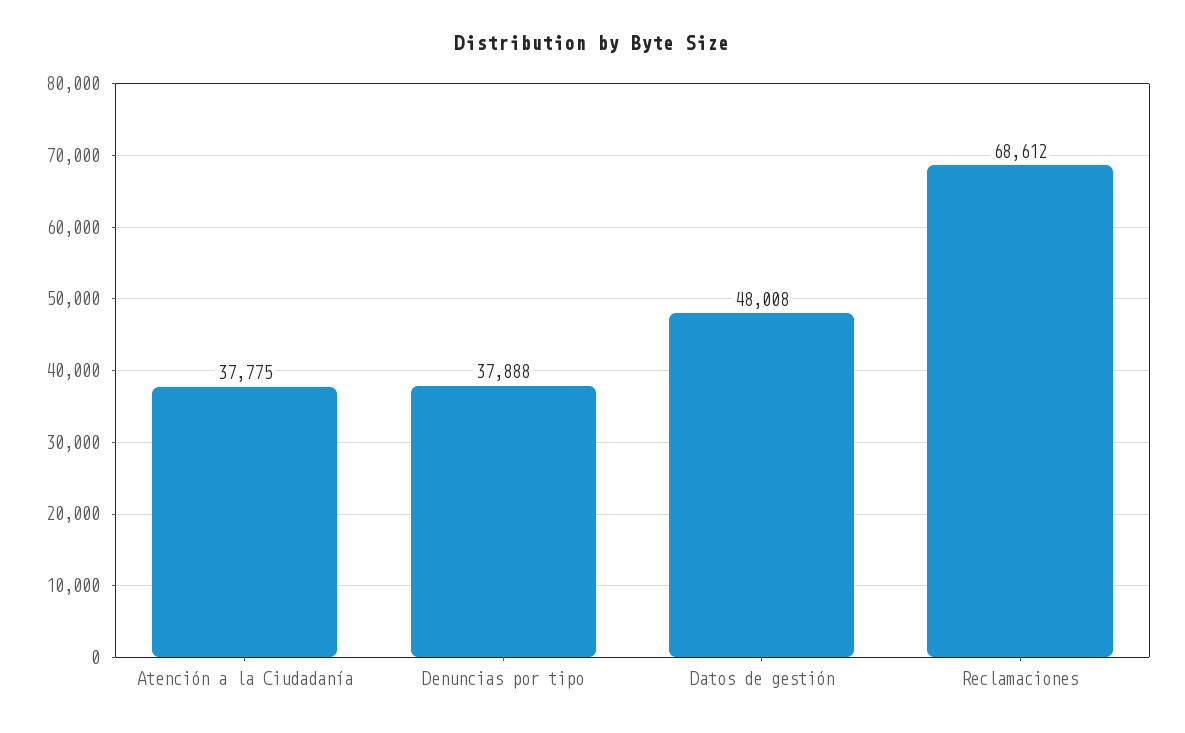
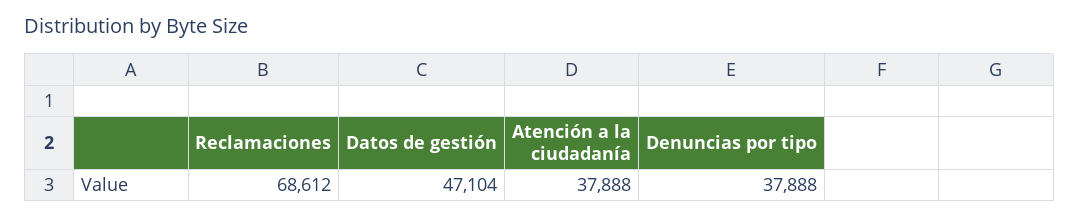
  {
-   "Atención a la Ciudadanía": 37775,
+   "Atención a la Ciudadanía": 37888,
    "Denuncias por tipo": 37888,
-   "Datos de gestión": 48008,
+   "Datos de gestión": 47104,
    "Reclamaciones": 68612
  }

